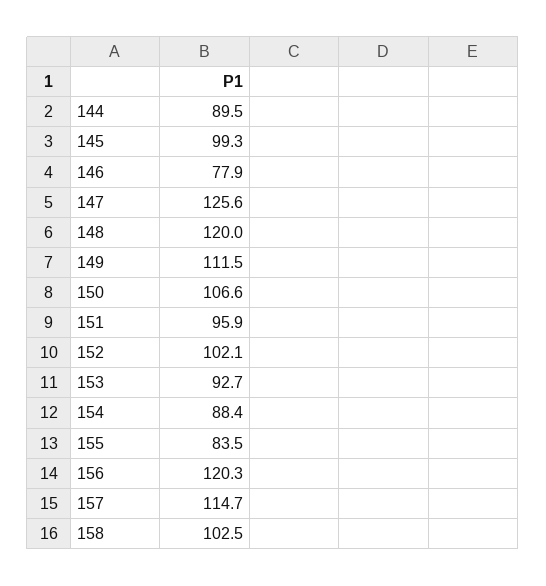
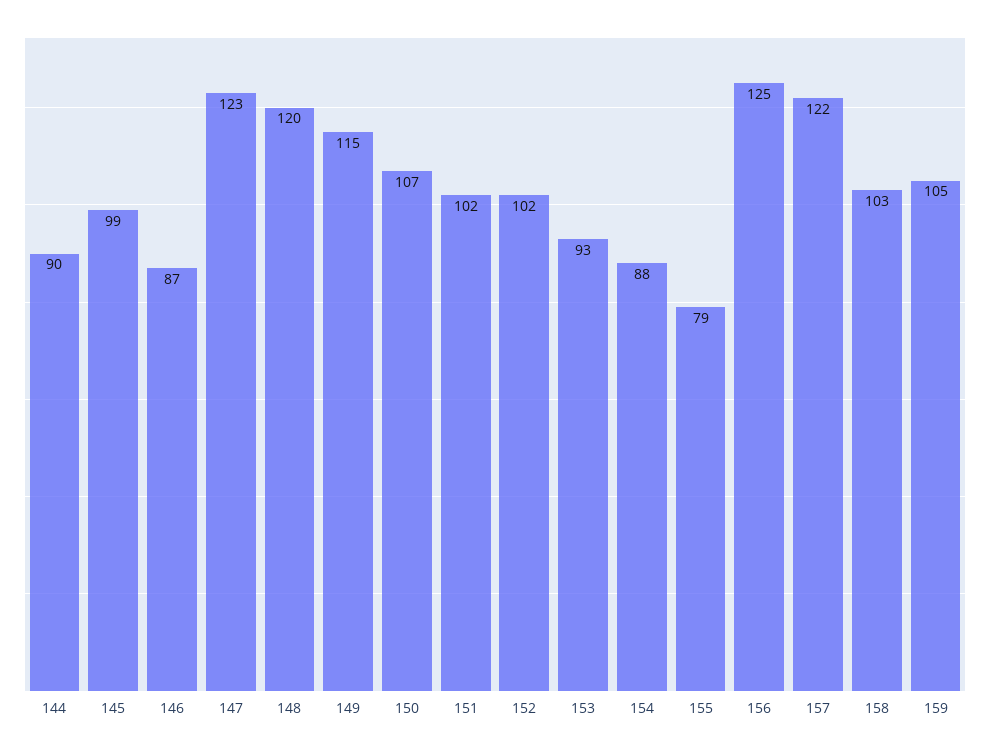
  {
    "144": 89.5,
    "145": 99.3,
-   "146": 77.9,
+   "146": 87,
-   "147": 125.6,
+   "147": 123,
    "148": 120,
-   "149": 111.5,
+   "149": 115,
    "150": 106.6,
-   "151": 95.9,
+   "151": 102,
    "152": 102.1,
    "153": 92.7,
    "154": 88.4,
-   "155": 83.5,
+   "155": 79,
-   "156": 120.3,
+   "156": 125,
-   "157": 114.7,
+   "157": 122,
-   "158": 102.5
+   "158": 102.5,
+   "159": 105
  }

